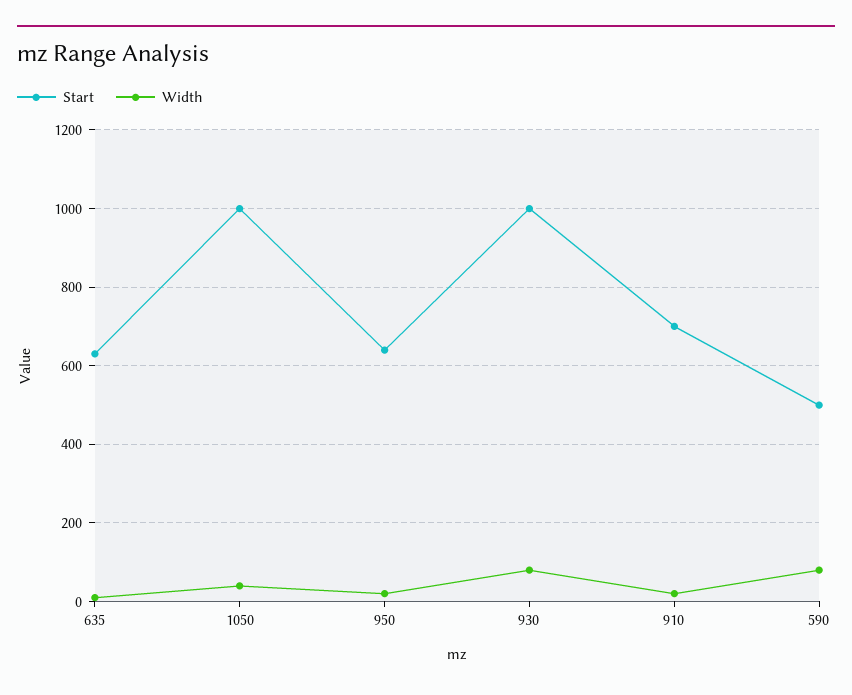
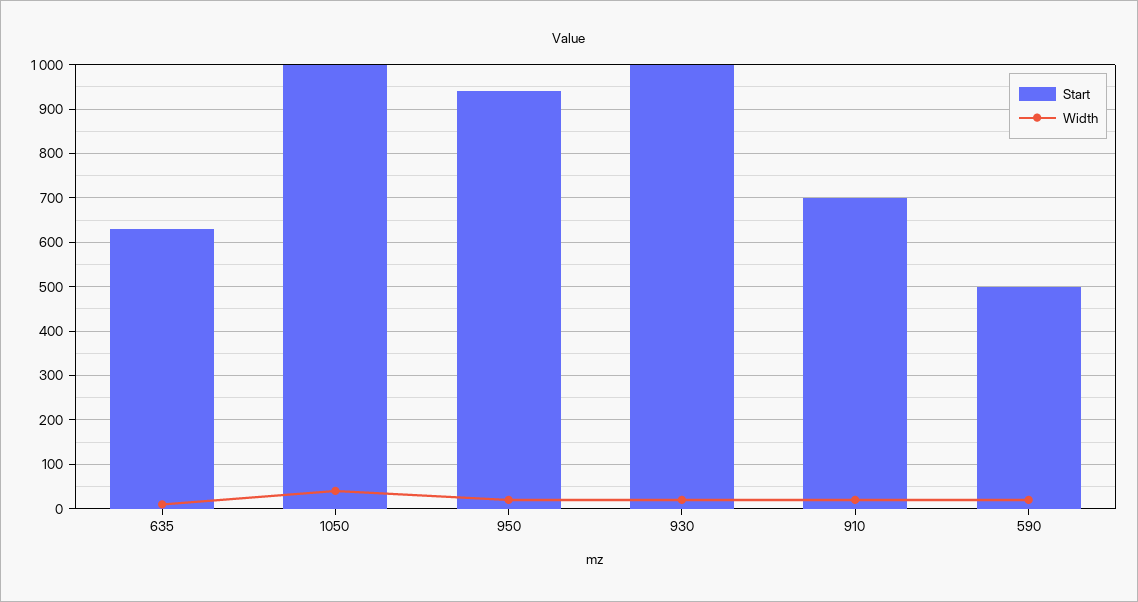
  {
    "Start": {
      "635": 640,
      "1050": 1000,
-     "950": 640,
+     "950": 940,
      "930": 1000,
      "910": 700,
      "590": 500
    },
    "Width": {
      "635": 20,
      "1050": 40,
      "950": 20,
-     "930": 80,
+     "930": 20,
      "910": 20,
-     "590": 80
+     "590": 20
    }
  }

